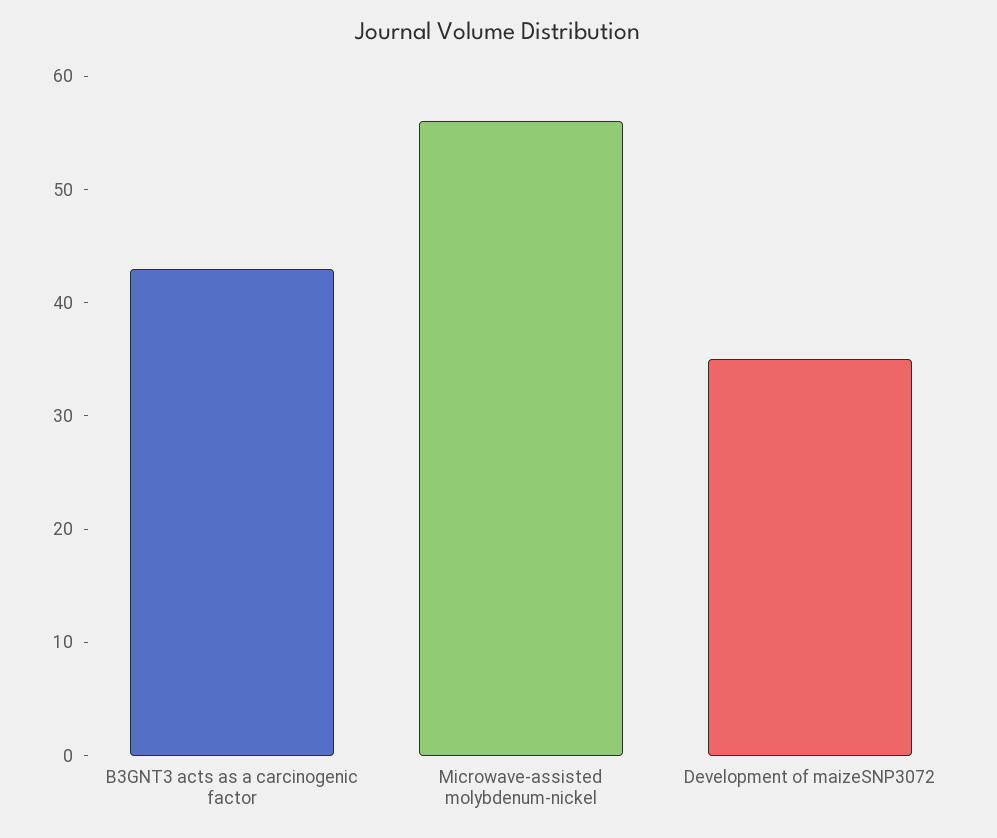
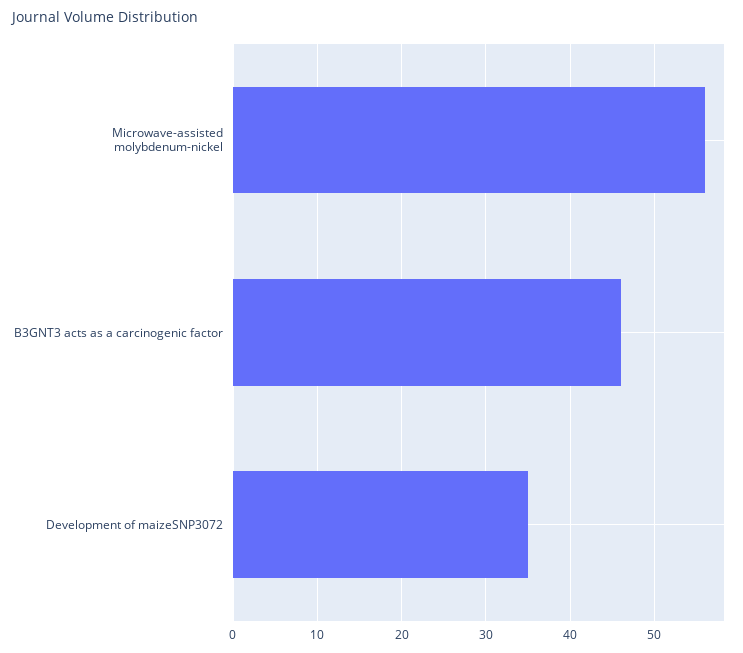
  {
-   "B3GNT3 acts as a carcinogenic factor": 43,
+   "B3GNT3 acts as a carcinogenic factor": 46,
    "Microwave-assisted molybdenum-nickel": 56,
    "Development of maizeSNP3072": 35
  }

